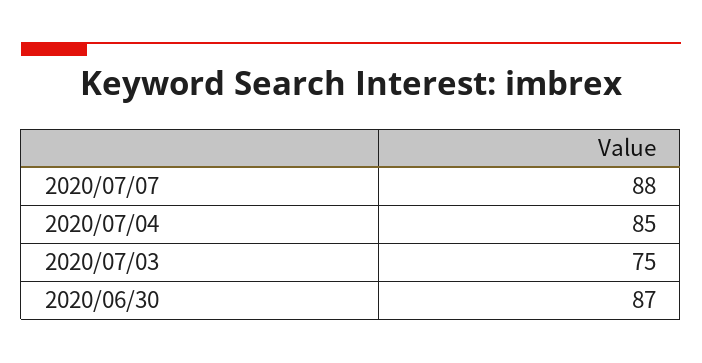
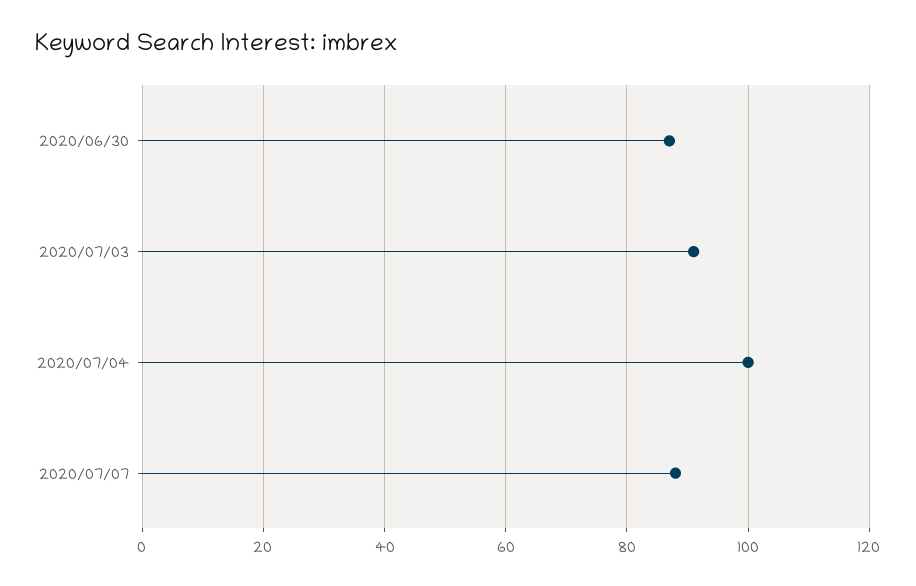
  {
    "2020/07/07": 88,
-   "2020/07/04": 85,
+   "2020/07/04": 100,
-   "2020/07/03": 75,
+   "2020/07/03": 90,
    "2020/06/30": 87
  }

